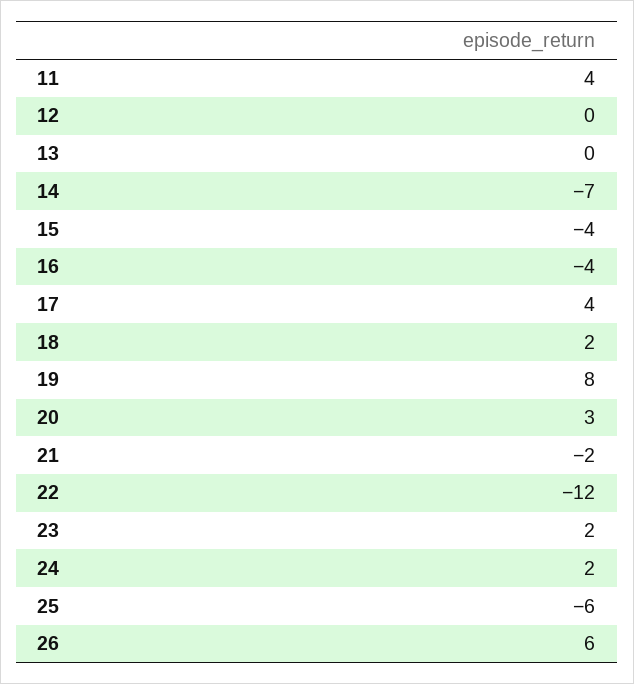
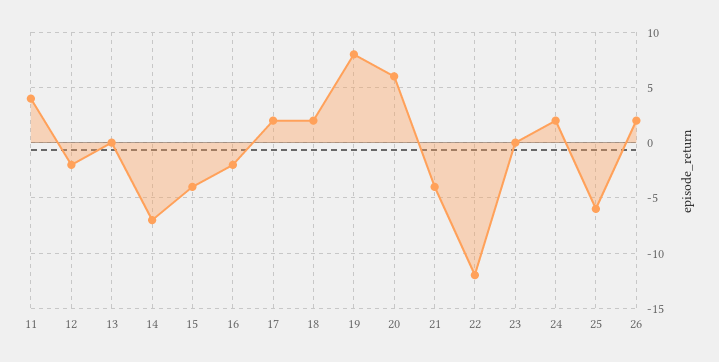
  {
    "11": 4,
-   "12": 0,
+   "12": -2,
    "13": 0,
    "14": -7,
    "15": -4,
-   "16": -4,
+   "16": -2,
-   "17": 4,
+   "17": 2,
    "18": 2,
    "19": 8,
-   "20": 3,
+   "20": 6,
-   "21": -2,
+   "21": -4,
    "22": -12,
-   "23": 2,
+   "23": 0,
    "24": 2,
    "25": -6,
-   "26": 6
+   "26": 2
  }

